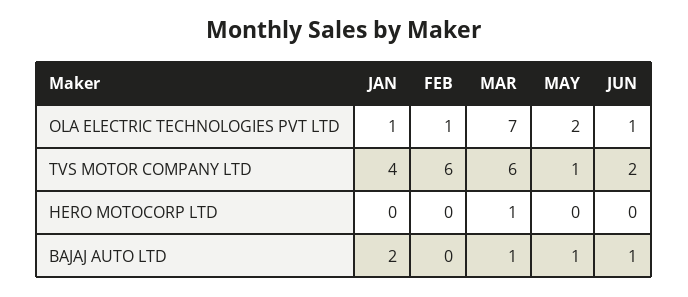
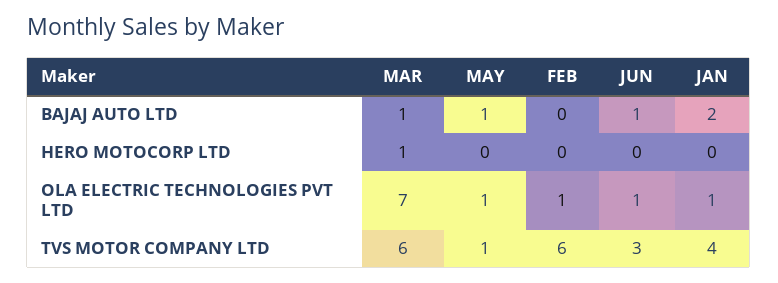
  {
    "JAN": {
      "OLA ELECTRIC TECHNOLOGIES PVT LTD": 1,
      "TVS MOTOR COMPANY LTD": 4,
      "HERO MOTOCORP LTD": 0,
      "BAJAJ AUTO LTD": 2
    },
    "FEB": {
      "OLA ELECTRIC TECHNOLOGIES PVT LTD": 1,
      "TVS MOTOR COMPANY LTD": 6,
      "HERO MOTOCORP LTD": 0,
      "BAJAJ AUTO LTD": 0
    },
    "MAR": {
      "OLA ELECTRIC TECHNOLOGIES PVT LTD": 7,
      "TVS MOTOR COMPANY LTD": 6,
      "HERO MOTOCORP LTD": 1,
      "BAJAJ AUTO LTD": 1
    },
    "MAY": {
-     "OLA ELECTRIC TECHNOLOGIES PVT LTD": 2,
+     "OLA ELECTRIC TECHNOLOGIES PVT LTD": 1,
      "TVS MOTOR COMPANY LTD": 1,
      "HERO MOTOCORP LTD": 0,
      "BAJAJ AUTO LTD": 1
    },
    "JUN": {
      "OLA ELECTRIC TECHNOLOGIES PVT LTD": 1,
-     "TVS MOTOR COMPANY LTD": 2,
+     "TVS MOTOR COMPANY LTD": 3,
      "HERO MOTOCORP LTD": 0,
      "BAJAJ AUTO LTD": 1
    }
  }

